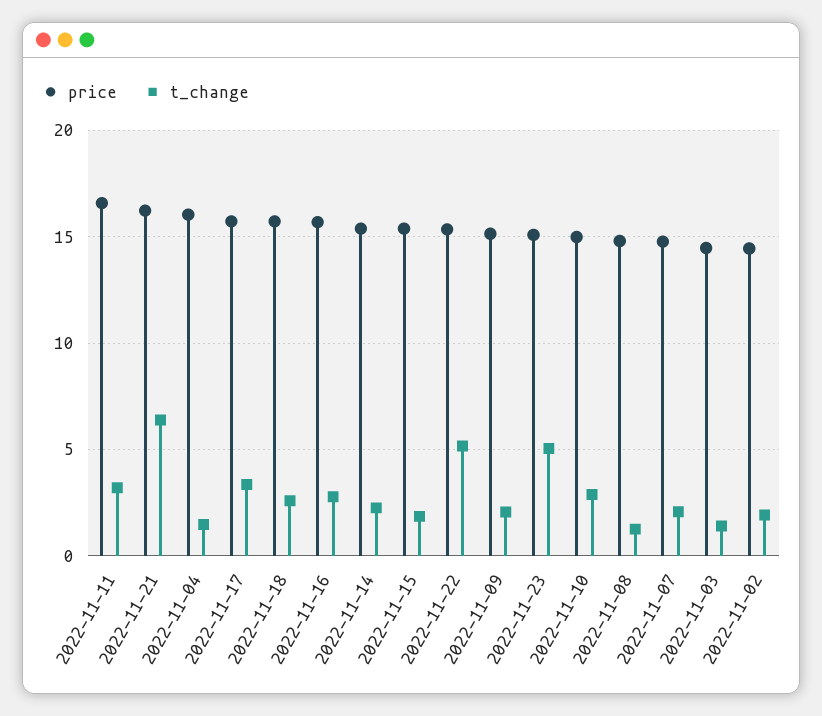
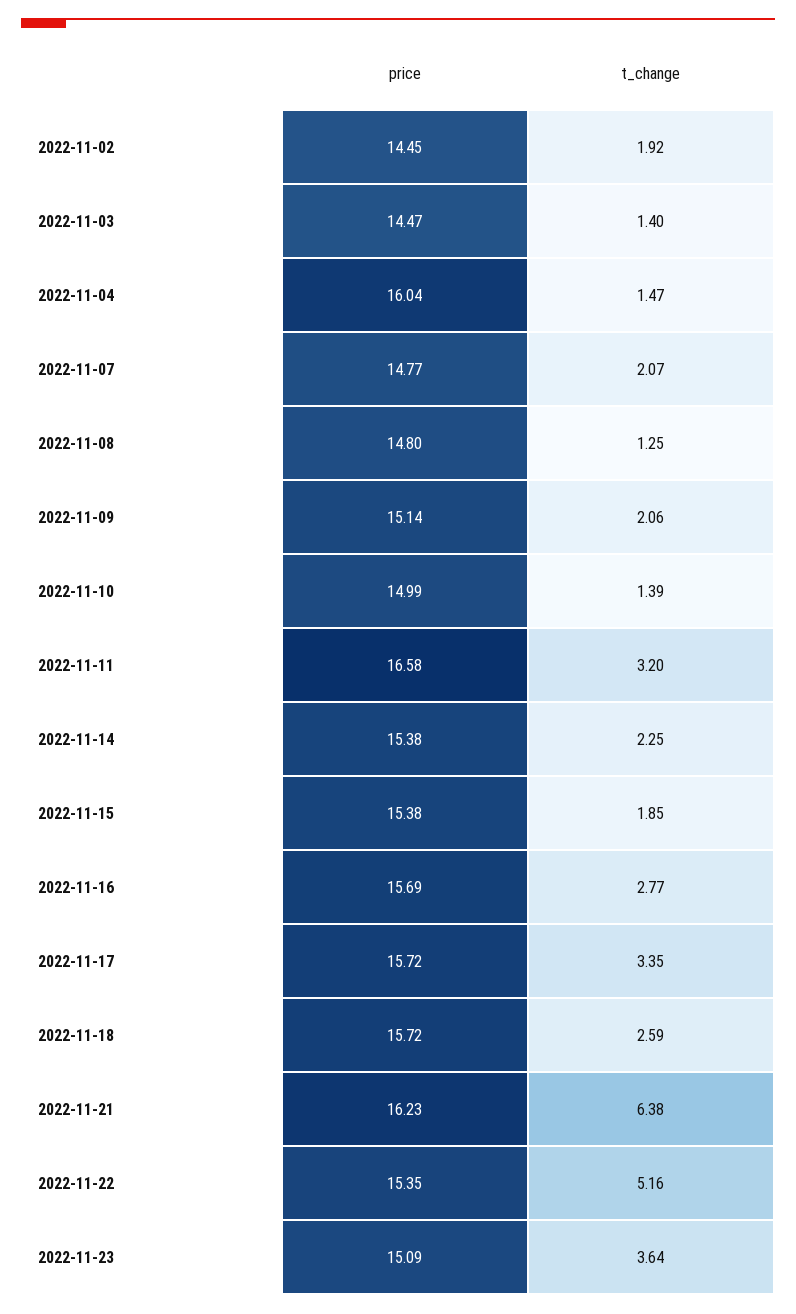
  {
    "price": {
      "2022-11-11": 16.58,
      "2022-11-21": 16.23,
      "2022-11-04": 16.04,
      "2022-11-17": 15.72,
      "2022-11-18": 15.72,
      "2022-11-16": 15.69,
      "2022-11-14": 15.38,
      "2022-11-15": 15.38,
      "2022-11-22": 15.35,
      "2022-11-09": 15.14,
      "2022-11-23": 15.09,
      "2022-11-10": 14.99,
      "2022-11-08": 14.8,
      "2022-11-07": 14.77,
      "2022-11-03": 14.47,
      "2022-11-02": 14.45
    },
    "t_change": {
      "2022-11-11": 3.2,
      "2022-11-21": 6.38,
      "2022-11-04": 1.47,
      "2022-11-17": 3.35,
      "2022-11-18": 2.59,
      "2022-11-16": 2.77,
      "2022-11-14": 2.25,
      "2022-11-15": 1.85,
      "2022-11-22": 5.16,
      "2022-11-09": 2.06,
-     "2022-11-23": 5,
+     "2022-11-23": 3.64,
-     "2022-11-10": 3,
+     "2022-11-10": 1.39,
      "2022-11-08": 1.25,
      "2022-11-07": 2.07,
      "2022-11-03": 1.4,
      "2022-11-02": 1.92
    }
  }

